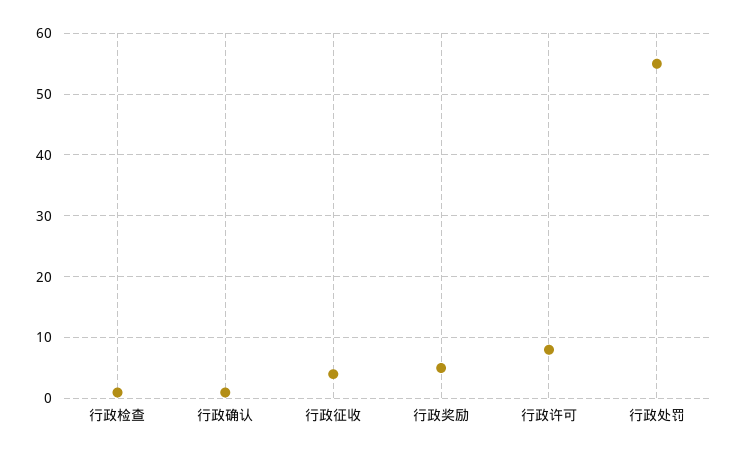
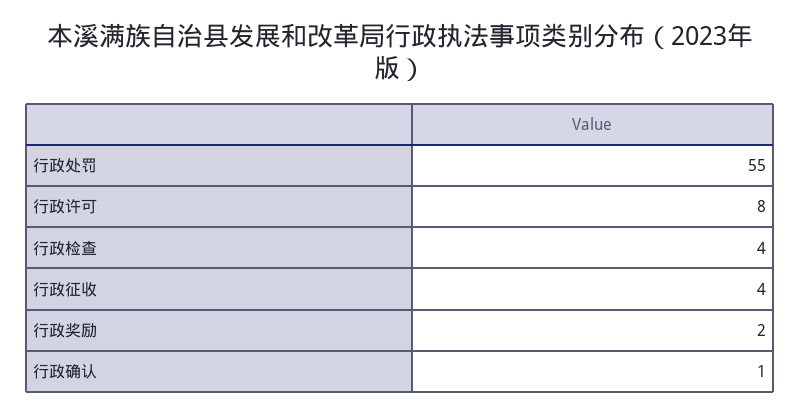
  {
-   "行政检查": 1,
+   "行政检查": 4,
    "行政确认": 1,
    "行政征收": 4,
-   "行政奖励": 5,
+   "行政奖励": 2,
    "行政许可": 8,
    "行政处罚": 55
  }

